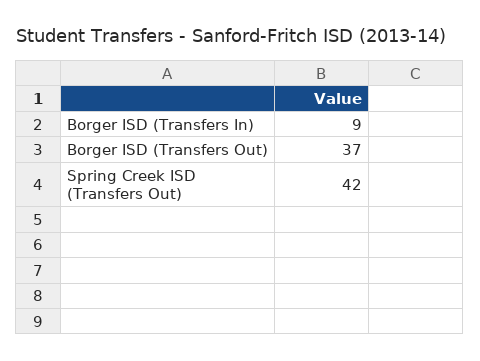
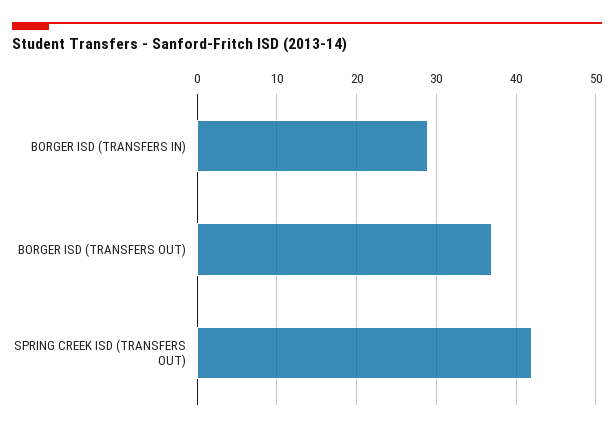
  {
-   "Borger ISD (Transfers In)": 9,
+   "Borger ISD (Transfers In)": 29,
    "Borger ISD (Transfers Out)": 37,
    "Spring Creek ISD (Transfers Out)": 42
  }

